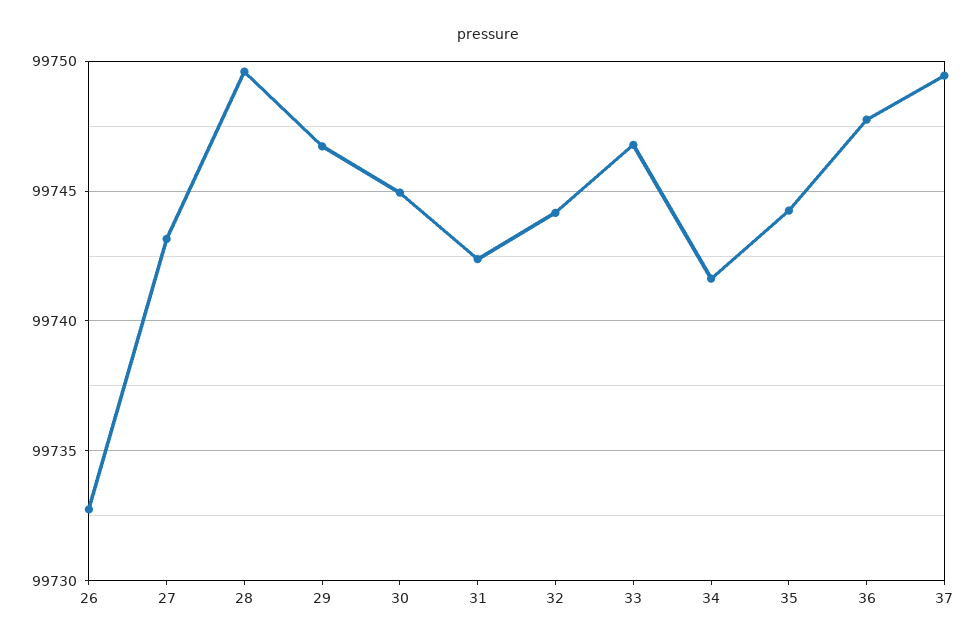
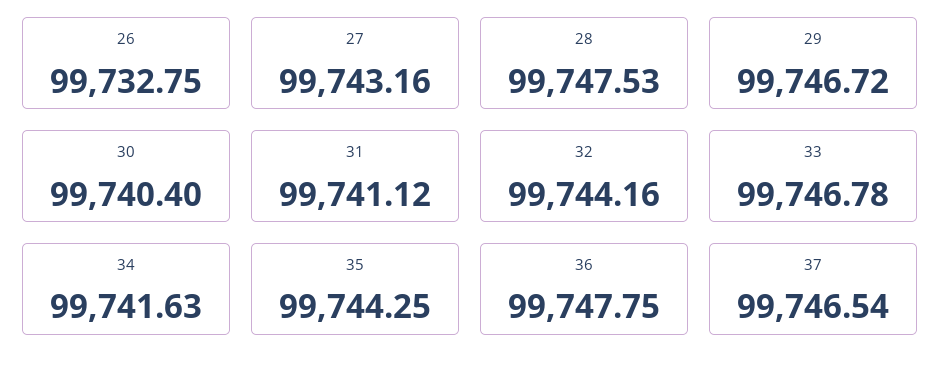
  {
    "26": 99732.75,
    "27": 99743.16,
-   "28": 99749.5,
+   "28": 99747.53,
    "29": 99746.72,
-   "30": 99745,
+   "30": 99740.4,
-   "31": 99742.5,
+   "31": 99741.12,
    "32": 99744.16,
    "33": 99746.78,
    "34": 99741.63,
    "35": 99744.25,
    "36": 99747.75,
-   "37": 99749.5
+   "37": 99746.54
  }

